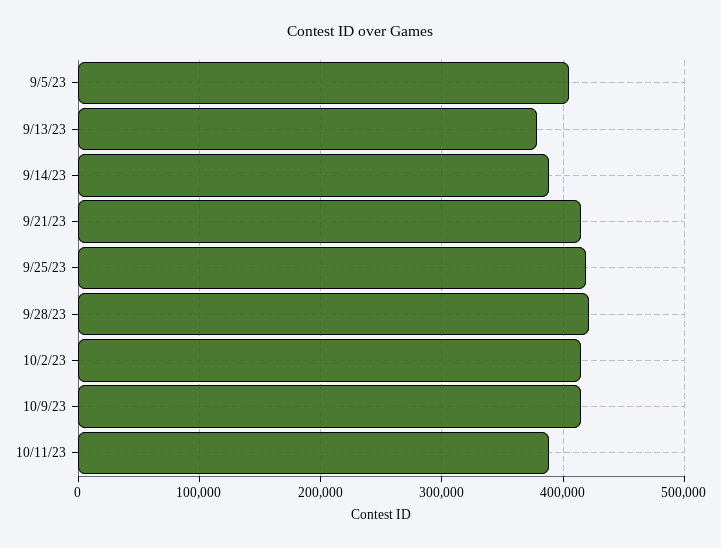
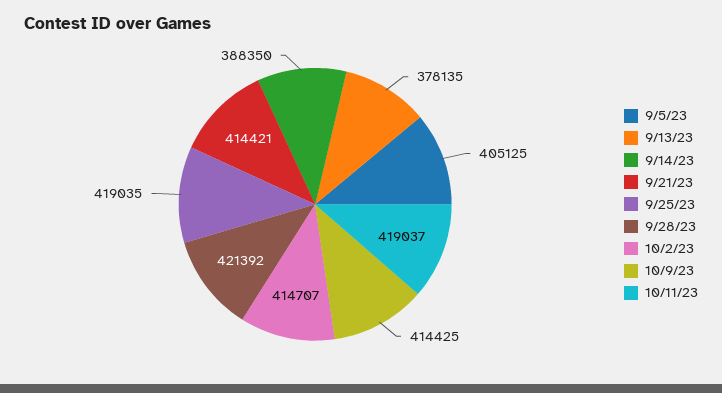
  {
    "9/5/23": 405125,
    "9/13/23": 378135,
    "9/14/23": 388350,
    "9/21/23": 414421,
    "9/25/23": 419035,
    "9/28/23": 421392,
    "10/2/23": 414707,
    "10/9/23": 414425,
-   "10/11/23": 390000
+   "10/11/23": 419037
  }

